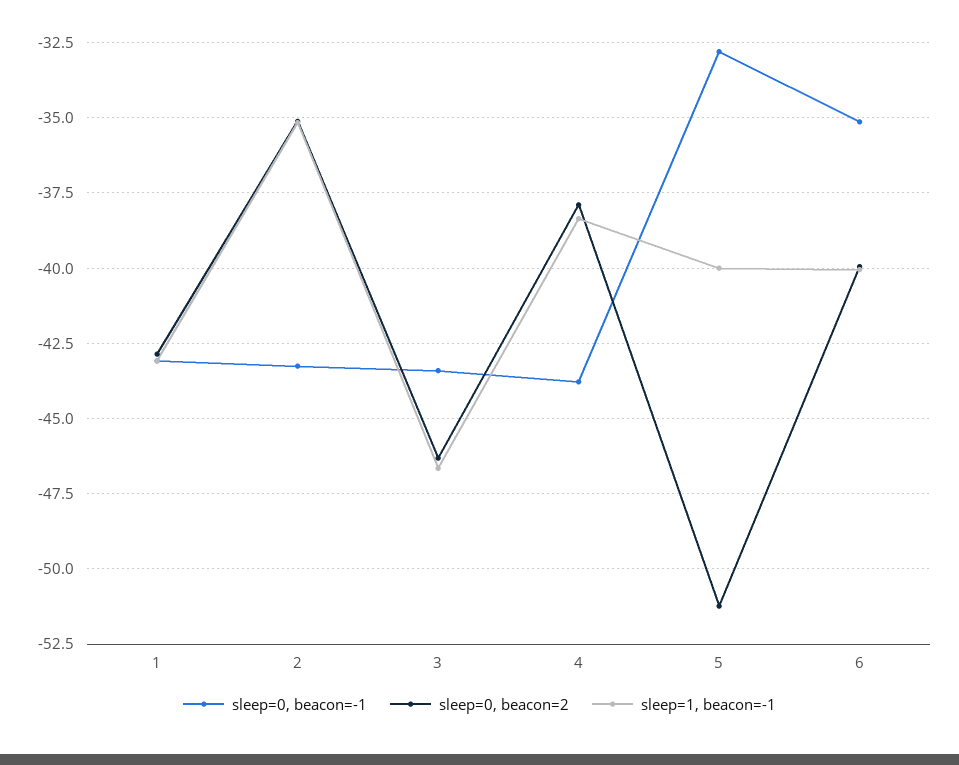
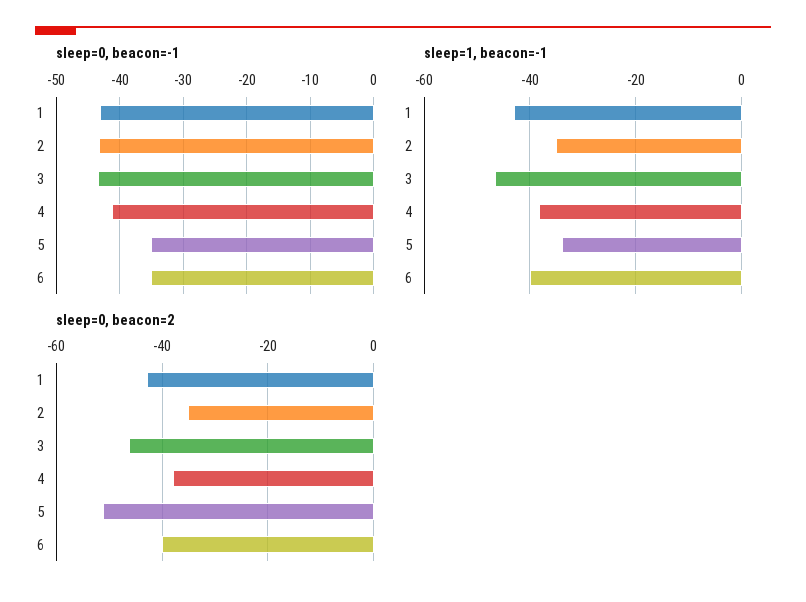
  {
    "sleep=0, beacon=-1": {
      "1": -43,
      "2": -43.25,
      "3": -43.5,
-     "4": -43.75,
+     "4": -41,
-     "5": -32.75,
+     "5": -35,
      "6": -35.25
    },
    "sleep=0, beacon=2": {
      "1": -42.75,
      "2": -35,
      "3": -46.25,
      "4": -38,
      "5": -51.25,
      "6": -40
    },
    "sleep=1, beacon=-1": {
      "1": -43,
      "2": -35.25,
      "3": -46.75,
      "4": -38.25,
-     "5": -40,
+     "5": -34,
      "6": -40
    }
  }

